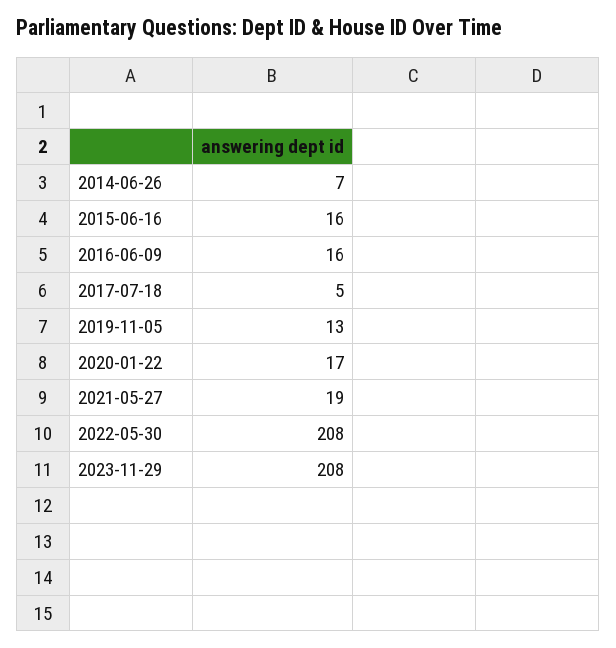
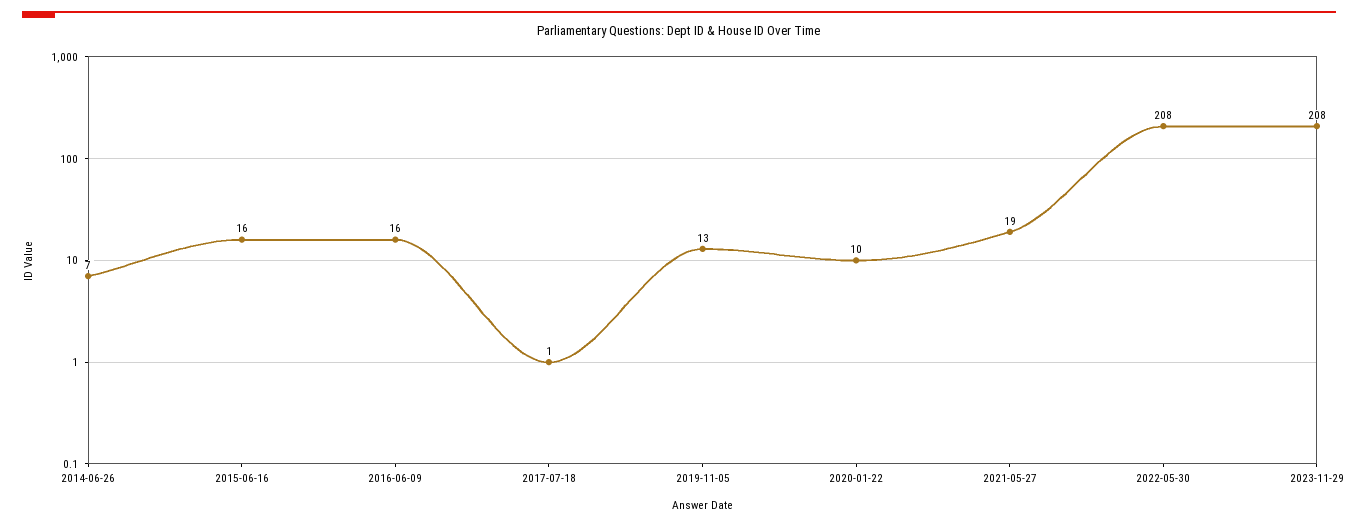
  {
    "2014-06-26": 7,
    "2015-06-16": 16,
    "2016-06-09": 16,
-   "2017-07-18": 5,
+   "2017-07-18": 1,
    "2019-11-05": 13,
-   "2020-01-22": 17,
+   "2020-01-22": 10,
    "2021-05-27": 19,
    "2022-05-30": 208,
    "2023-11-29": 208
  }

